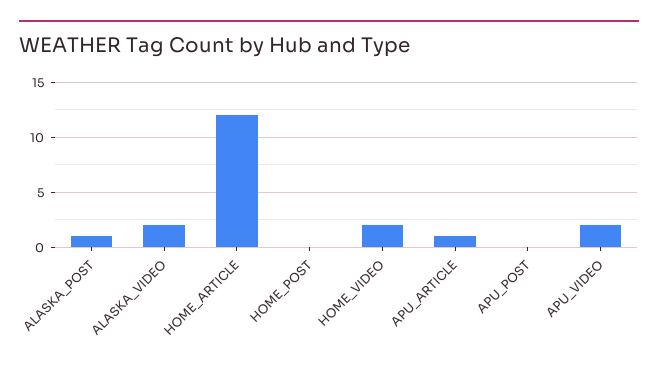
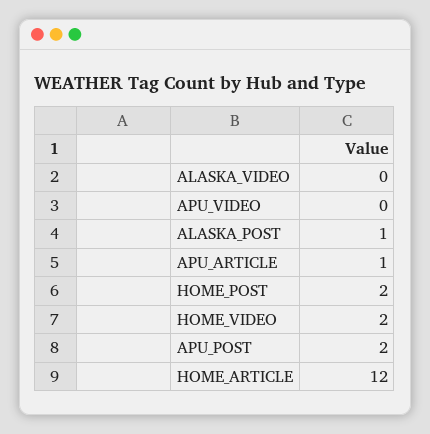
  {
    "ALASKA_POST": 1,
-   "ALASKA_VIDEO": 2,
+   "ALASKA_VIDEO": 0,
    "HOME_ARTICLE": 12,
-   "HOME_POST": 0,
+   "HOME_POST": 2,
    "HOME_VIDEO": 2,
    "APU_ARTICLE": 1,
-   "APU_POST": 0,
+   "APU_POST": 2,
-   "APU_VIDEO": 2
+   "APU_VIDEO": 0
  }

